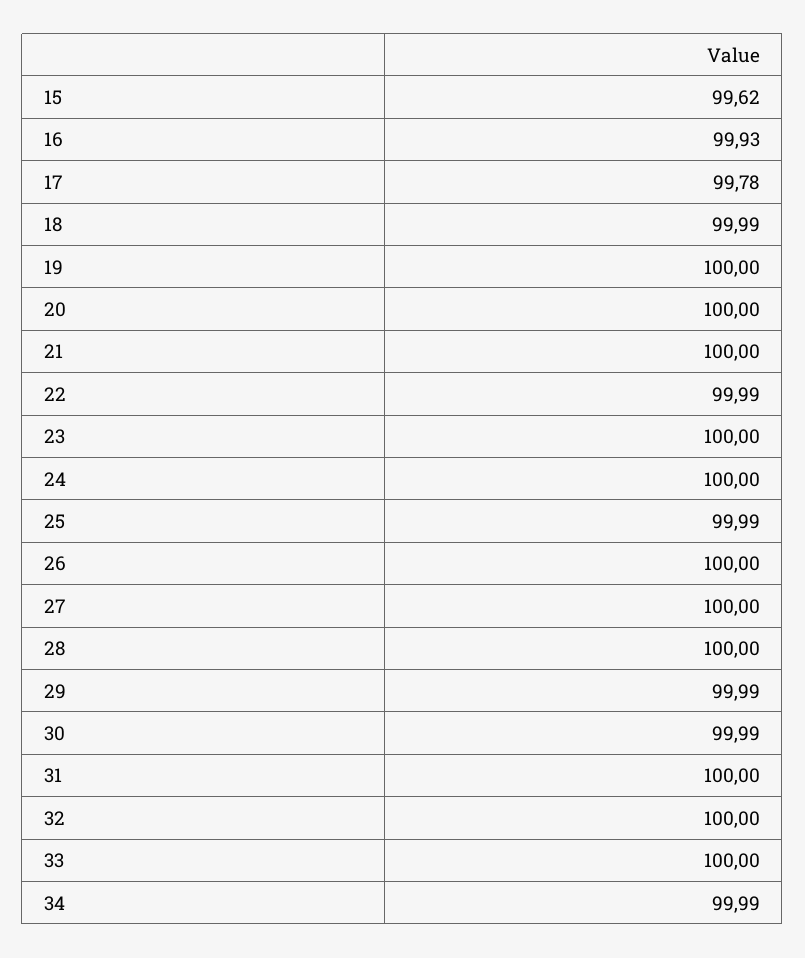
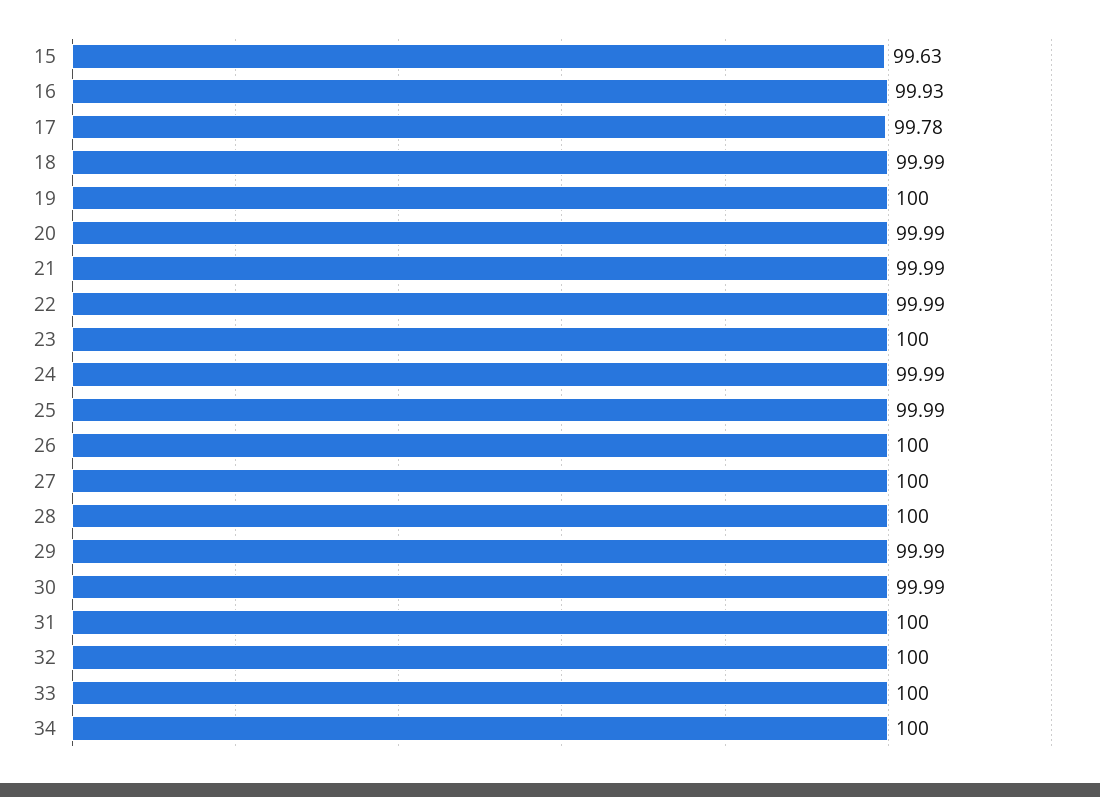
  {
-   "15": 99.62,
+   "15": 99.63,
    "16": 99.93,
    "17": 99.78,
    "18": 99.99,
    "19": 100,
-   "20": 100,
+   "20": 99.99,
-   "21": 100,
+   "21": 99.99,
    "22": 99.99,
    "23": 100,
-   "24": 100,
+   "24": 99.99,
    "25": 99.99,
    "26": 100,
    "27": 100,
    "28": 100,
    "29": 99.99,
    "30": 99.99,
    "31": 100,
    "32": 100,
    "33": 100,
-   "34": 99.99
+   "34": 100
  }

